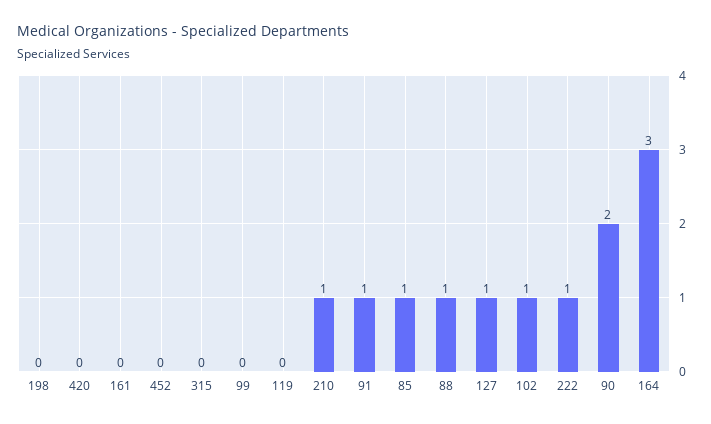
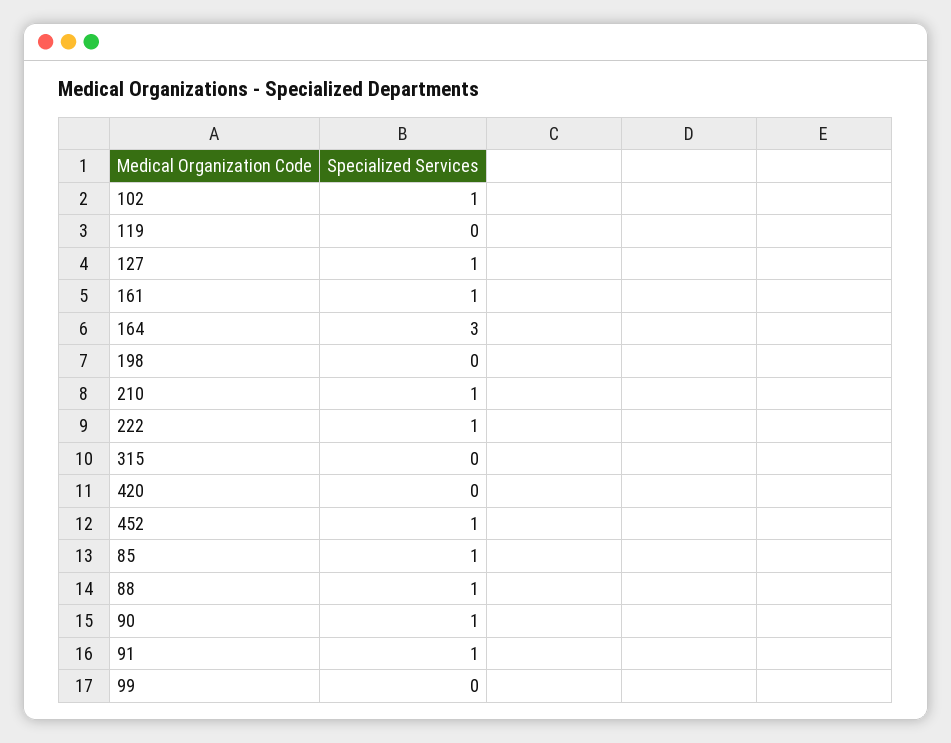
  {
    "198": 0,
    "420": 0,
-   "161": 0,
+   "161": 1,
-   "452": 0,
+   "452": 1,
    "315": 0,
    "99": 0,
    "119": 0,
    "210": 1,
    "91": 1,
    "85": 1,
    "88": 1,
    "127": 1,
    "102": 1,
    "222": 1,
-   "90": 2,
+   "90": 1,
    "164": 3
  }

